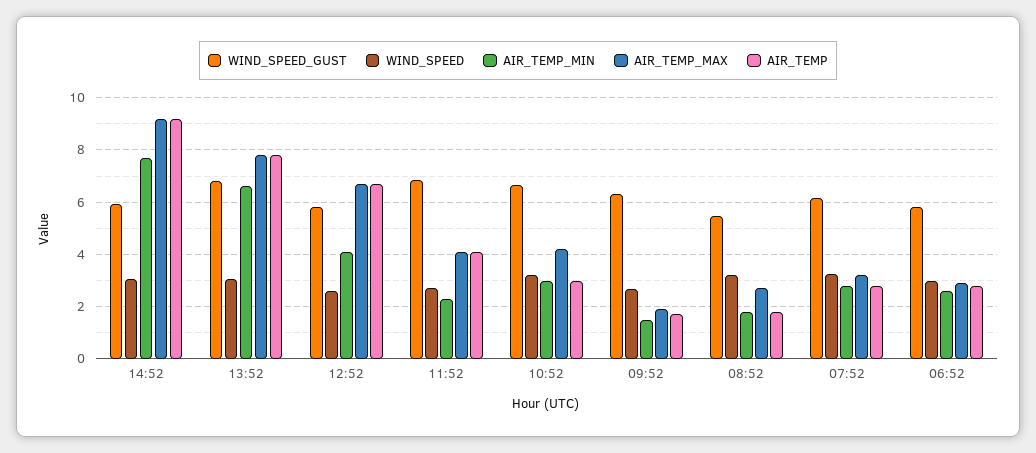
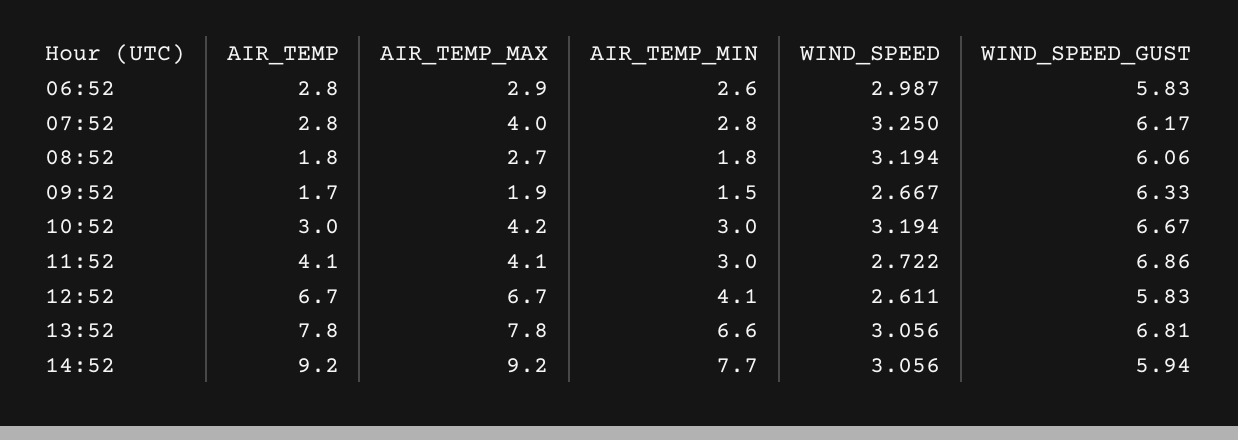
  {
    "WIND_SPEED_GUST": {
      "14:52": 5.94,
      "13:52": 6.81,
      "12:52": 5.83,
      "11:52": 6.86,
      "10:52": 6.67,
      "09:52": 6.33,
-     "08:52": 5.5,
+     "08:52": 6.06,
      "07:52": 6.17,
      "06:52": 5.83
    },
    "WIND_SPEED": {
      "14:52": 3.056,
      "13:52": 3.056,
      "12:52": 2.611,
      "11:52": 2.722,
      "10:52": 3.194,
      "09:52": 2.667,
      "08:52": 3.194,
      "07:52": 3.25,
      "06:52": 2.987
    },
    "AIR_TEMP_MIN": {
      "14:52": 7.7,
      "13:52": 6.6,
      "12:52": 4.1,
-     "11:52": 2.25,
+     "11:52": 3,
      "10:52": 3,
      "09:52": 1.5,
      "08:52": 1.8,
      "07:52": 2.8,
      "06:52": 2.6
    },
    "AIR_TEMP_MAX": {
      "14:52": 9.2,
      "13:52": 7.8,
      "12:52": 6.7,
      "11:52": 4.1,
      "10:52": 4.2,
      "09:52": 1.9,
      "08:52": 2.7,
-     "07:52": 3.25,
+     "07:52": 4,
      "06:52": 2.9
    },
    "AIR_TEMP": {
      "14:52": 9.2,
      "13:52": 7.8,
      "12:52": 6.7,
      "11:52": 4.1,
      "10:52": 3,
      "09:52": 1.7,
      "08:52": 1.8,
      "07:52": 2.8,
      "06:52": 2.8
    }
  }

